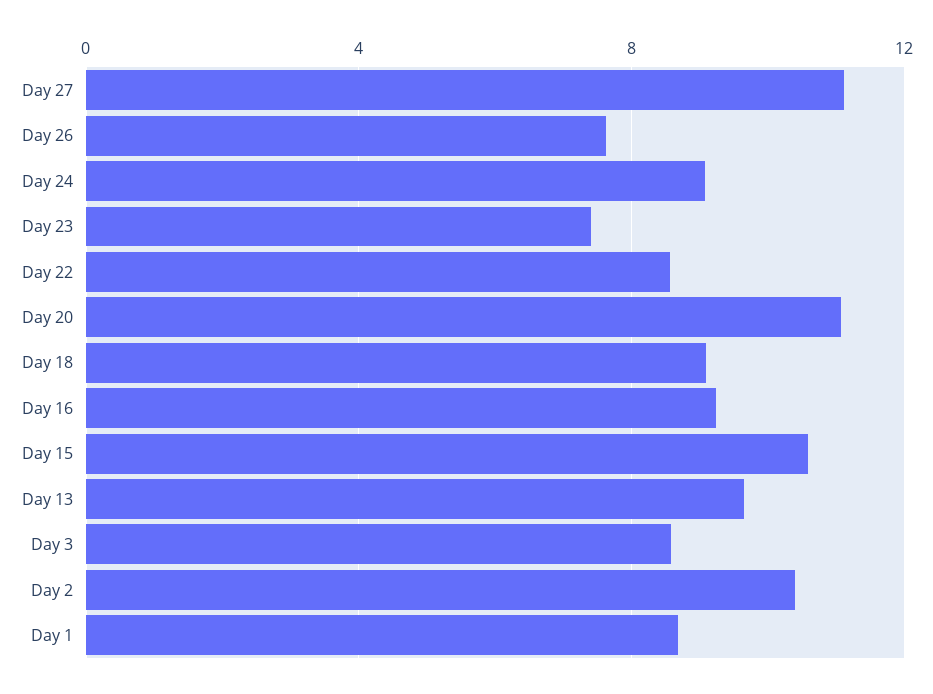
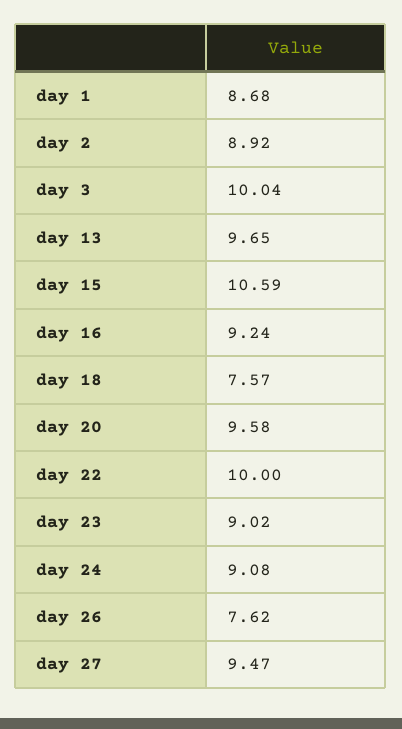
  {
-   "Day 27": 11,
+   "Day 27": 9.47,
    "Day 26": 7.62,
    "Day 24": 9.08,
-   "Day 23": 7.5,
+   "Day 23": 9.02,
-   "Day 22": 8.5,
+   "Day 22": 10,
-   "Day 20": 11,
+   "Day 20": 9.58,
-   "Day 18": 9,
+   "Day 18": 7.57,
    "Day 16": 9.24,
    "Day 15": 10.59,
    "Day 13": 9.65,
-   "Day 3": 8.5,
+   "Day 3": 10.04,
-   "Day 2": 10.5,
+   "Day 2": 8.92,
    "Day 1": 8.68
  }

